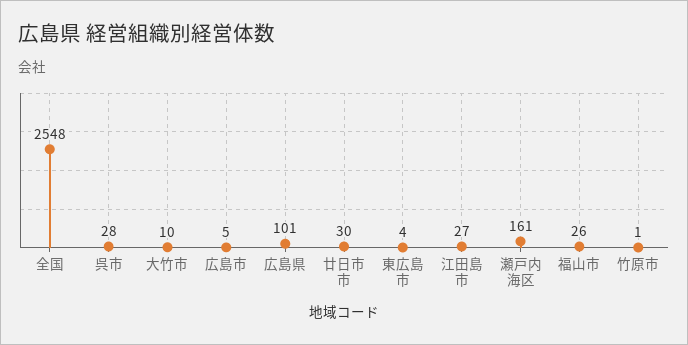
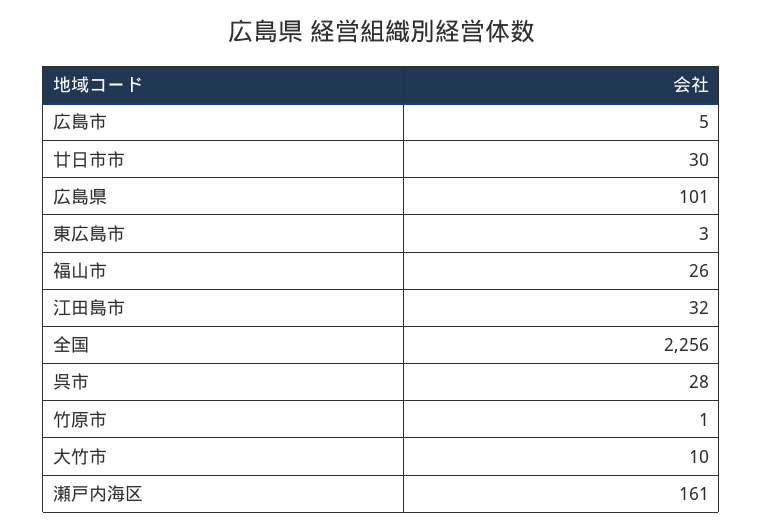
  {
-   "全国": 2548,
+   "全国": 2256,
    "呉市": 28,
    "大竹市": 10,
    "広島市": 5,
    "広島県": 101,
    "廿日市市": 30,
-   "東広島市": 4,
+   "東広島市": 3,
-   "江田島市": 27,
+   "江田島市": 32,
    "瀬戸内海区": 161,
    "福山市": 26,
    "竹原市": 1
  }

